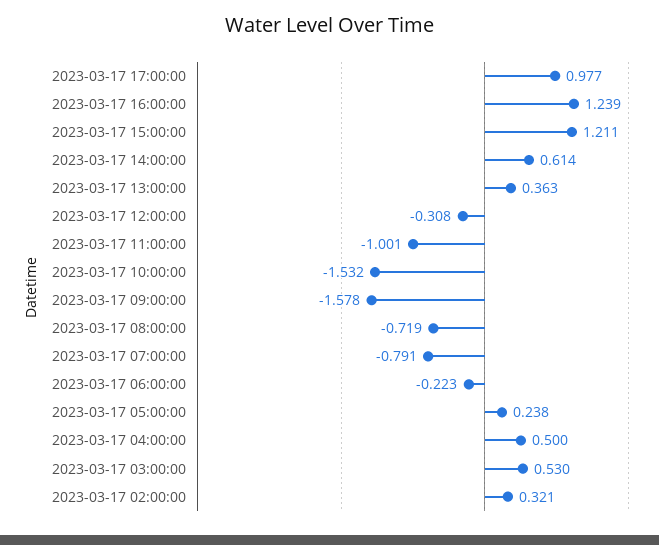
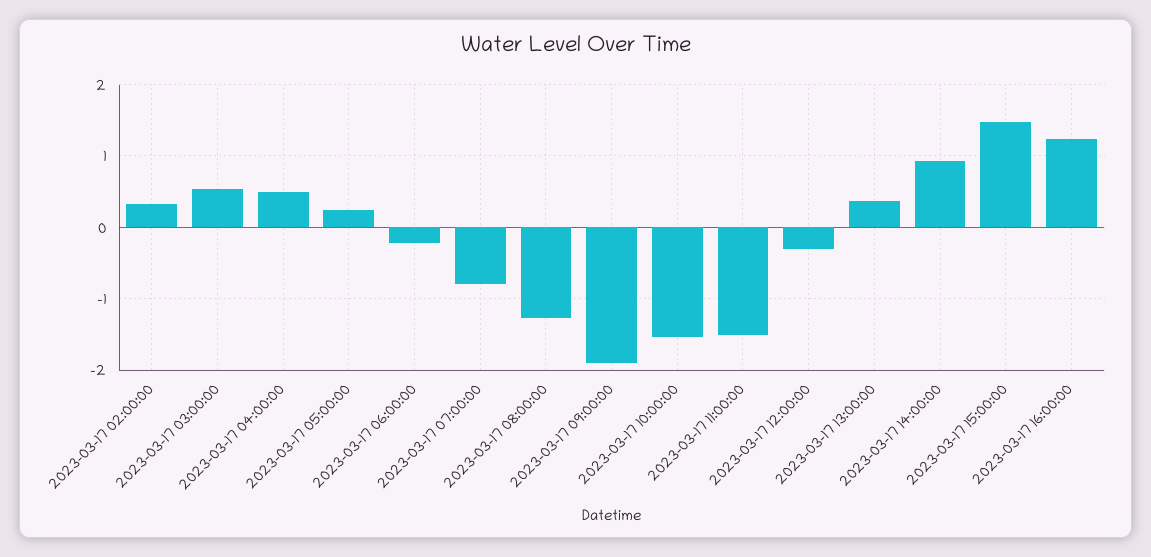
  {
-   "2023-03-17 17:00:00": 0.977,
    "2023-03-17 16:00:00": 1.239,
-   "2023-03-17 15:00:00": 1.211,
+   "2023-03-17 15:00:00": 1.5,
-   "2023-03-17 14:00:00": 0.614,
+   "2023-03-17 14:00:00": 0.9,
    "2023-03-17 13:00:00": 0.363,
    "2023-03-17 12:00:00": -0.308,
-   "2023-03-17 11:00:00": -1.001,
+   "2023-03-17 11:00:00": -1.5,
    "2023-03-17 10:00:00": -1.532,
-   "2023-03-17 09:00:00": -1.578,
+   "2023-03-17 09:00:00": -1.9,
-   "2023-03-17 08:00:00": -0.719,
+   "2023-03-17 08:00:00": -1.3,
    "2023-03-17 07:00:00": -0.791,
    "2023-03-17 06:00:00": -0.223,
    "2023-03-17 05:00:00": 0.238,
    "2023-03-17 04:00:00": 0.5,
    "2023-03-17 03:00:00": 0.53,
    "2023-03-17 02:00:00": 0.321
  }

